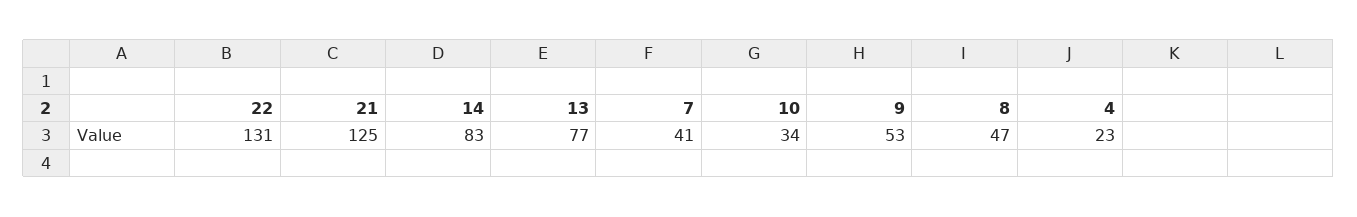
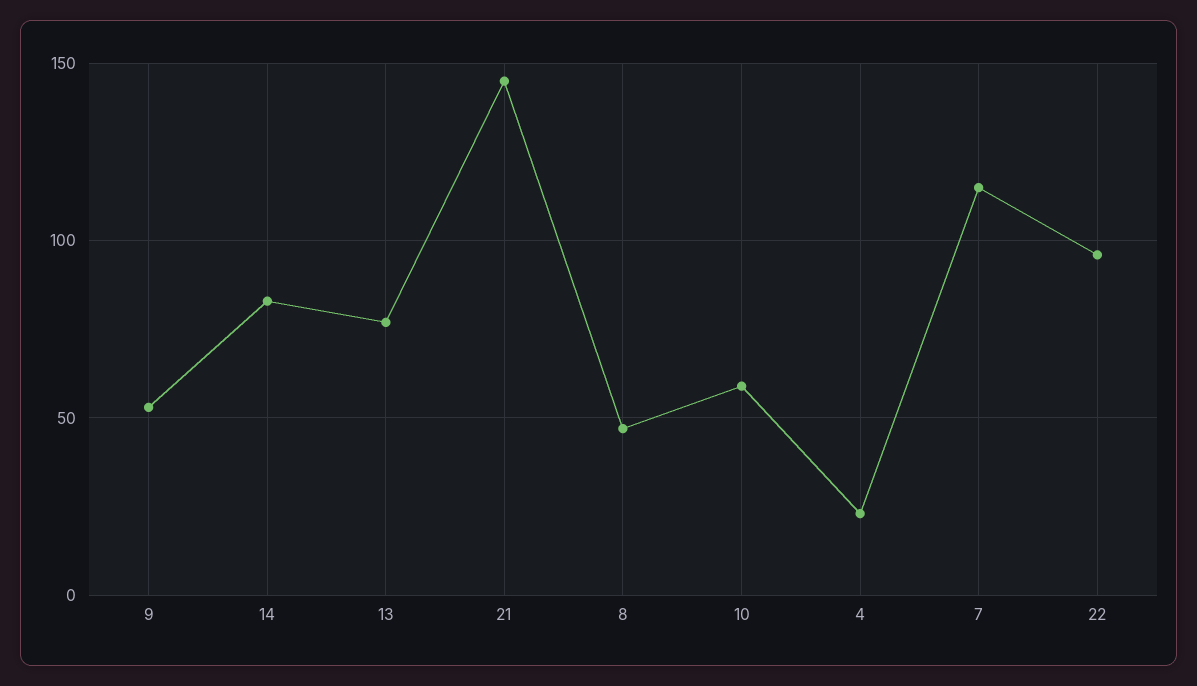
  {
-   "22": 131,
+   "22": 95,
-   "21": 125,
+   "21": 145,
    "14": 83,
    "13": 77,
-   "7": 41,
+   "7": 115,
-   "10": 34,
+   "10": 60,
    "9": 53,
    "8": 47,
    "4": 23
  }

